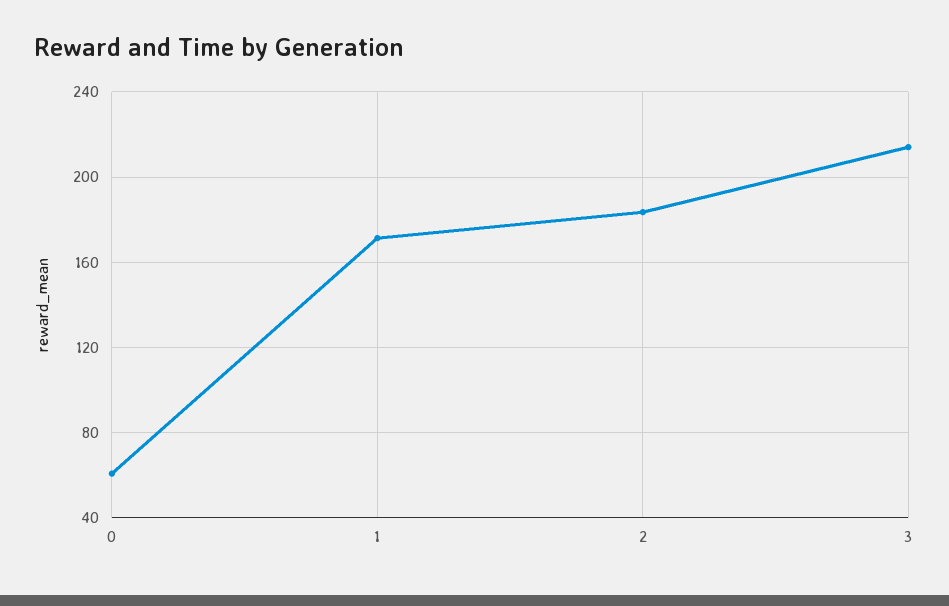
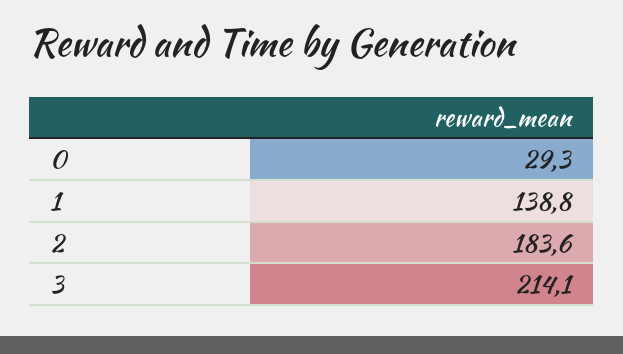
  {
-   "0": 60,
+   "0": 29.3,
-   "1": 170,
+   "1": 138.8,
    "2": 183.6,
    "3": 214.1
  }

